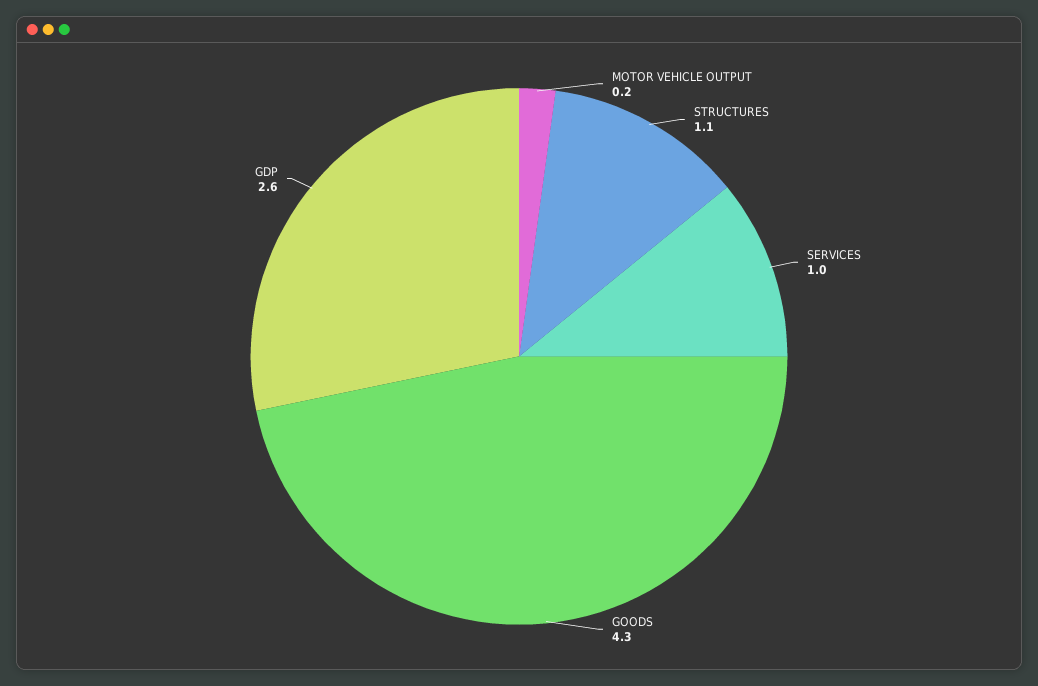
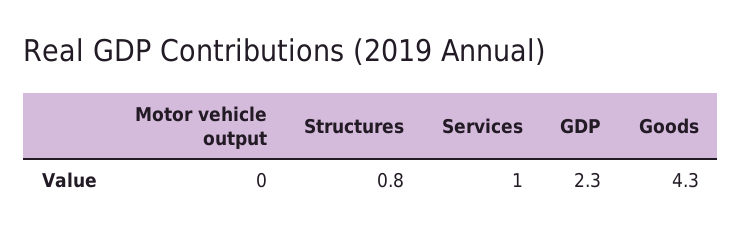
  {
-   "MOTOR VEHICLE OUTPUT": 0.2,
+   "MOTOR VEHICLE OUTPUT": 0,
-   "STRUCTURES": 1.1,
+   "STRUCTURES": 0.8,
    "SERVICES": 1,
    "GOODS": 4.3,
-   "GDP": 2.6
+   "GDP": 2.3
  }

